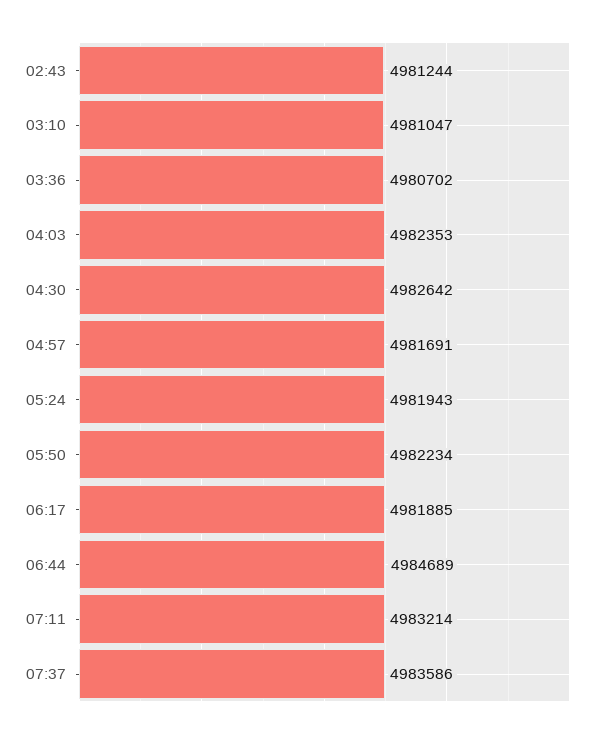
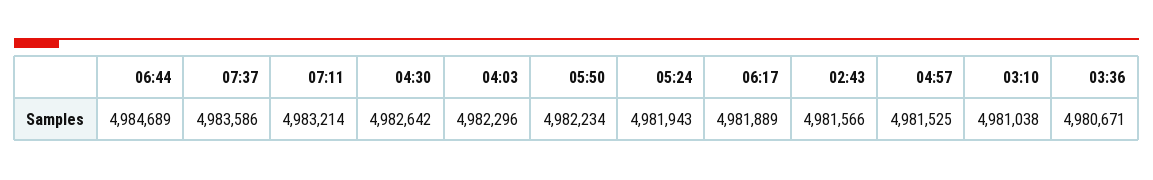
  {
-   "02:43": 4981244,
+   "02:43": 4981566,
-   "03:10": 4981047,
+   "03:10": 4981038,
-   "03:36": 4980702,
+   "03:36": 4980671,
-   "04:03": 4982353,
+   "04:03": 4982296,
    "04:30": 4982642,
-   "04:57": 4981691,
+   "04:57": 4981525,
    "05:24": 4981943,
    "05:50": 4982234,
-   "06:17": 4981885,
+   "06:17": 4981889,
    "06:44": 4984689,
    "07:11": 4983214,
    "07:37": 4983586
  }

